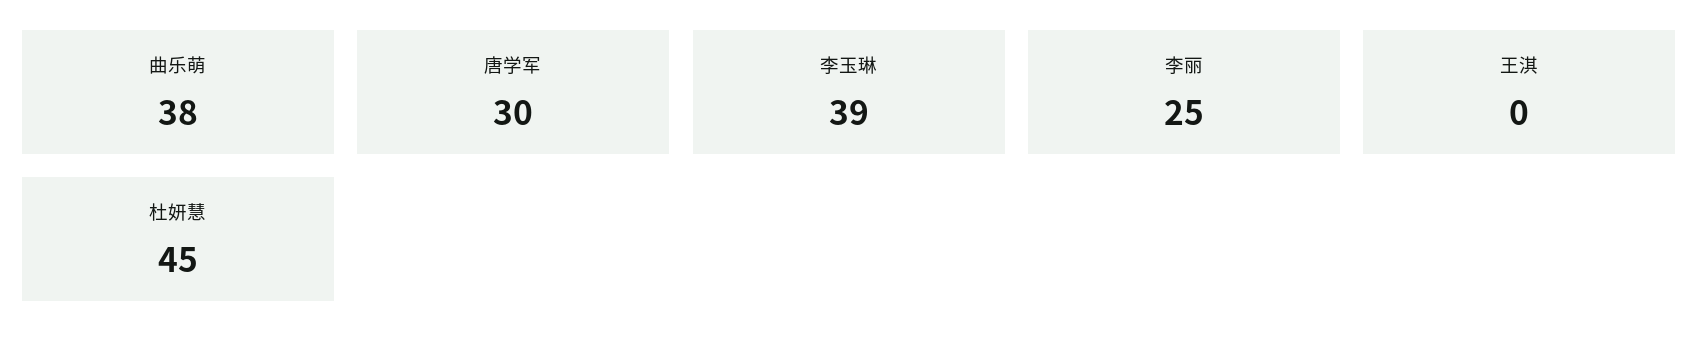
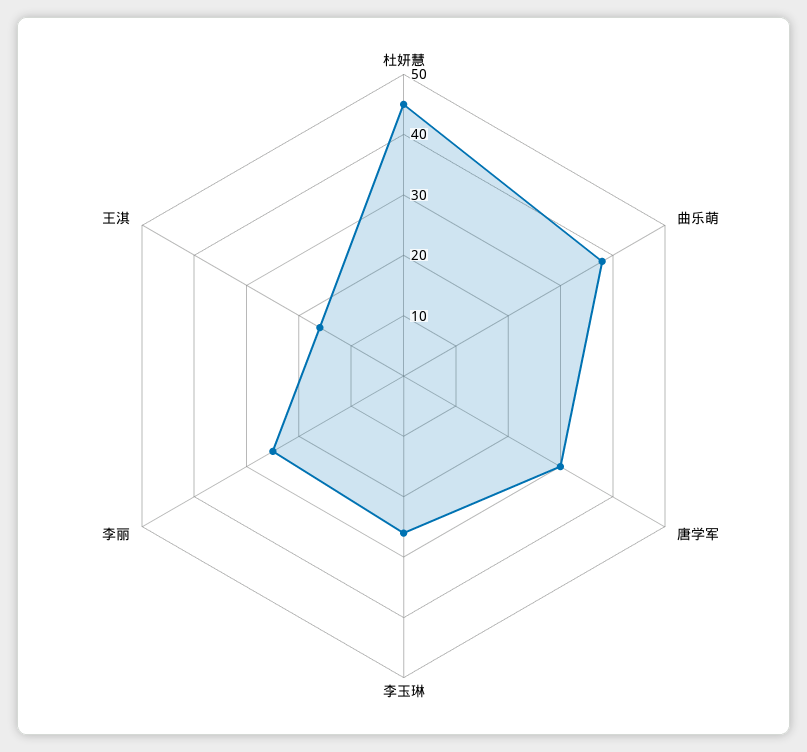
  {
    "曲乐萌": 38,
    "唐学军": 30,
-   "李玉琳": 39,
+   "李玉琳": 25,
    "李丽": 25,
-   "王淇": 0,
+   "王淇": 15,
    "杜妍慧": 45
  }

